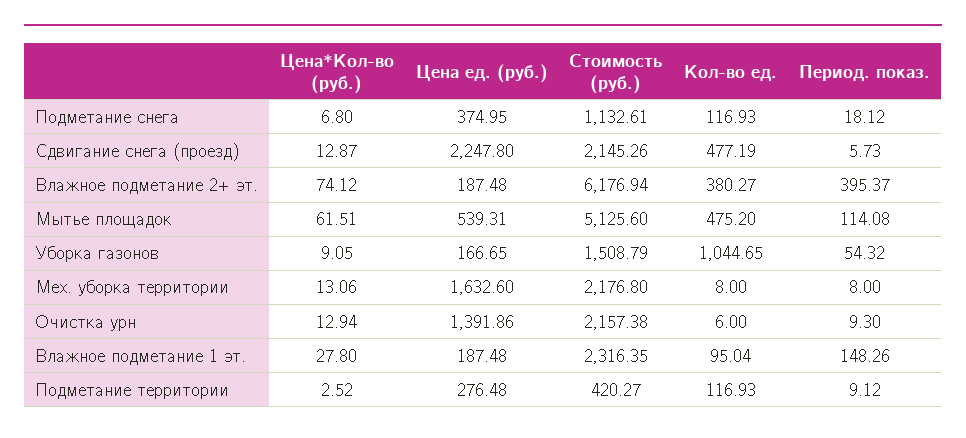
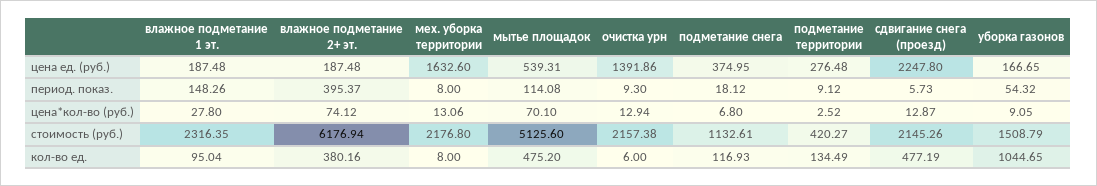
  {
    "Цена*Кол-во (руб.)": {
      "Подметание снега": 6.8,
      "Сдвигание снега (проезд)": 12.87,
      "Влажное подметание 2+ эт.": 74.12,
-     "Мытье площадок": 61.51,
+     "Мытье площадок": 70.1,
      "Уборка газонов": 9.05,
      "Мех. уборка территории": 13.06,
      "Очистка урн": 12.94,
      "Влажное подметание 1 эт.": 27.8,
      "Подметание территории": 2.52
    },
    "Цена ед. (руб.)": {
      "Подметание снега": 374.95,
      "Сдвигание снега (проезд)": 2247.8,
      "Влажное подметание 2+ эт.": 187.48,
      "Мытье площадок": 539.31,
      "Уборка газонов": 166.65,
      "Мех. уборка территории": 1632.6,
      "Очистка урн": 1391.86,
      "Влажное подметание 1 эт.": 187.48,
      "Подметание территории": 276.48
    },
    "Стоимость (руб.)": {
      "Подметание снега": 1132.61,
      "Сдвигание снега (проезд)": 2145.26,
      "Влажное подметание 2+ эт.": 6176.94,
      "Мытье площадок": 5125.6,
      "Уборка газонов": 1508.79,
      "Мех. уборка территории": 2176.8,
      "Очистка урн": 2157.38,
      "Влажное подметание 1 эт.": 2316.35,
      "Подметание территории": 420.27
    },
    "Кол-во ед.": {
      "Подметание снега": 116.93,
      "Сдвигание снега (проезд)": 477.19,
-     "Влажное подметание 2+ эт.": 380.27,
+     "Влажное подметание 2+ эт.": 380.16,
      "Мытье площадок": 475.2,
      "Уборка газонов": 1044.65,
      "Мех. уборка территории": 8,
      "Очистка урн": 6,
      "Влажное подметание 1 эт.": 95.04,
-     "Подметание территории": 116.93
+     "Подметание территории": 134.49
    },
    "Период. показ.": {
      "Подметание снега": 18.12,
      "Сдвигание снега (проезд)": 5.73,
      "Влажное подметание 2+ эт.": 395.37,
      "Мытье площадок": 114.08,
      "Уборка газонов": 54.32,
      "Мех. уборка территории": 8,
      "Очистка урн": 9.3,
      "Влажное подметание 1 эт.": 148.26,
      "Подметание территории": 9.12
    }
  }

